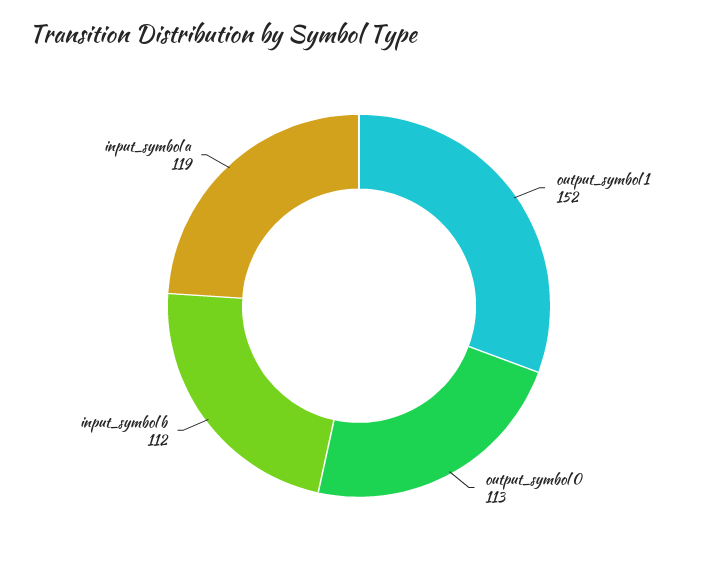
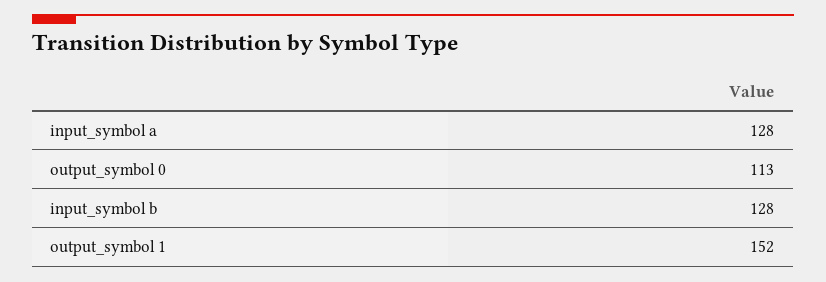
  {
    "output_symbol 1": 152,
    "output_symbol 0": 113,
-   "input_symbol b": 112,
+   "input_symbol b": 128,
-   "input_symbol a": 119
+   "input_symbol a": 128
  }

